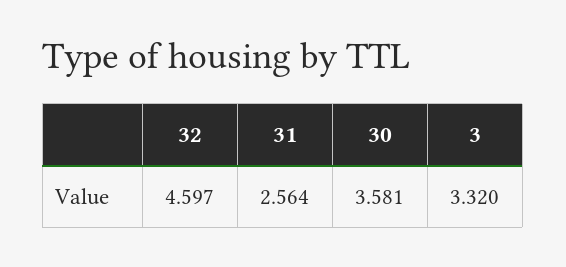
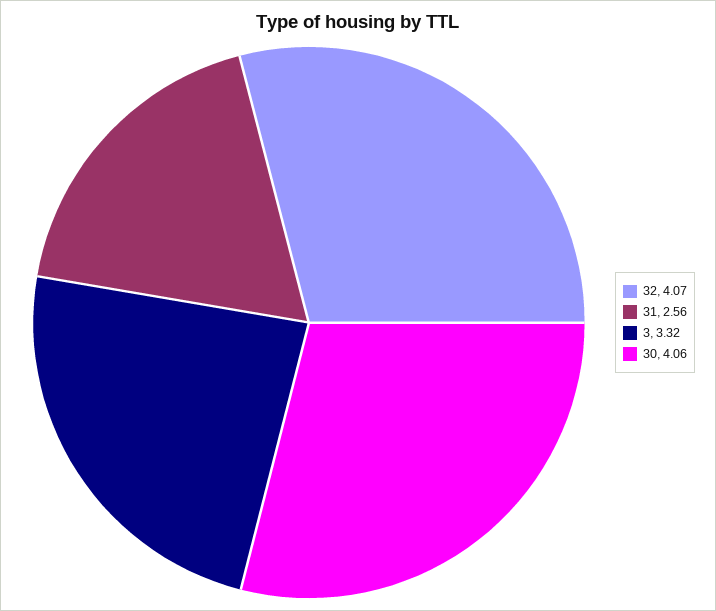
  {
-   "32": 4.597,
+   "32": 4.07,
    "31": 2.564,
-   "30": 3.581,
+   "30": 4.06,
    "3": 3.32
  }

